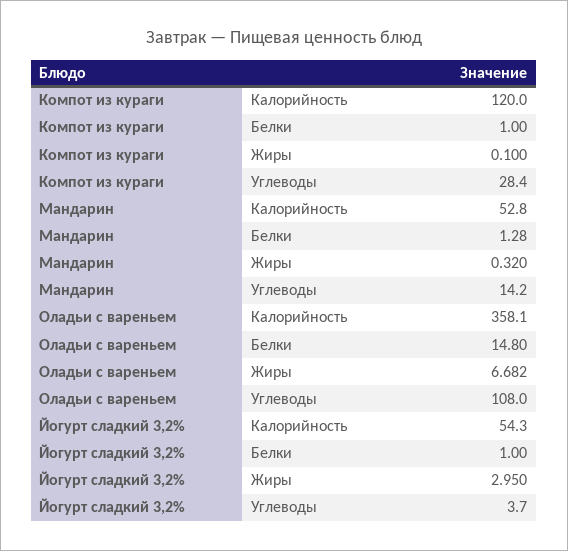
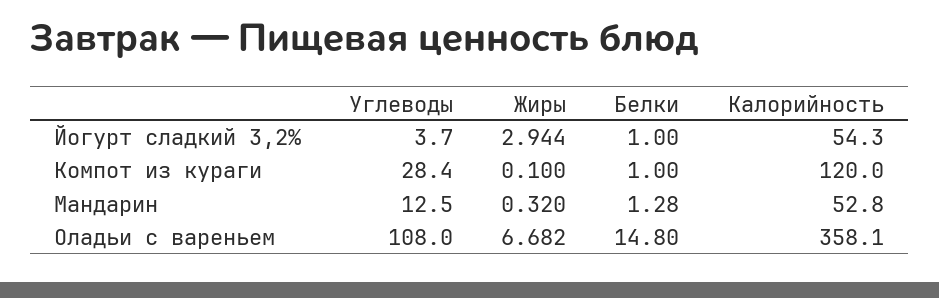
  {
    "Компот из кураги": {
      "Калорийность": 120,
      "Белки": 1,
      "Жиры": 0.1,
      "Углеводы": 28.4
    },
    "Мандарин": {
      "Калорийность": 52.8,
      "Белки": 1.28,
      "Жиры": 0.32,
-     "Углеводы": 14.2
+     "Углеводы": 12.5
    },
    "Оладьи с вареньем": {
      "Калорийность": 358.1,
      "Белки": 14.8,
      "Жиры": 6.682,
      "Углеводы": 108
    },
    "Йогурт сладкий 3,2%": {
      "Калорийность": 54.3,
      "Белки": 1,
-     "Жиры": 2.95,
+     "Жиры": 2.944,
      "Углеводы": 3.7
    }
  }

